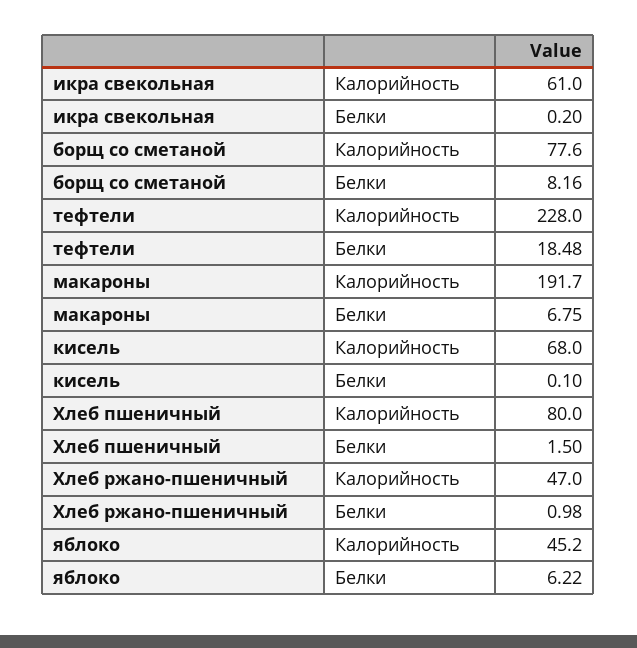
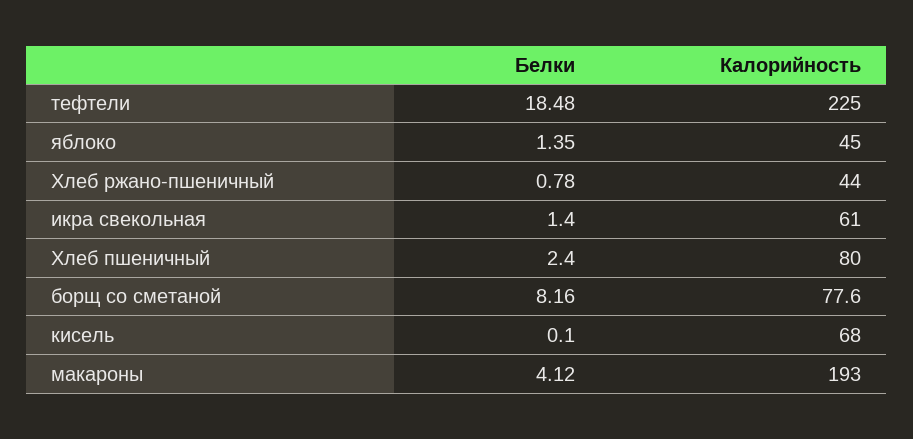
  {
    "икра свекольная": {
      "Калорийность": 61,
-     "Белки": 0.2
+     "Белки": 1.4
    },
    "борщ со сметаной": {
      "Калорийность": 77.6,
      "Белки": 8.16
    },
    "тефтели": {
-     "Калорийность": 228,
+     "Калорийность": 225,
      "Белки": 18.48
    },
    "макароны": {
-     "Калорийность": 191.7,
+     "Калорийность": 193,
-     "Белки": 6.75
+     "Белки": 4.12
    },
    "кисель": {
      "Калорийность": 68,
      "Белки": 0.1
    },
    "Хлеб пшеничный": {
      "Калорийность": 80,
-     "Белки": 1.5
+     "Белки": 2.4
    },
    "Хлеб ржано-пшеничный": {
-     "Калорийность": 47,
+     "Калорийность": 44,
-     "Белки": 0.98
+     "Белки": 0.78
    },
    "яблоко": {
-     "Калорийность": 45.2,
+     "Калорийность": 45,
-     "Белки": 6.22
+     "Белки": 1.35
    }
  }

